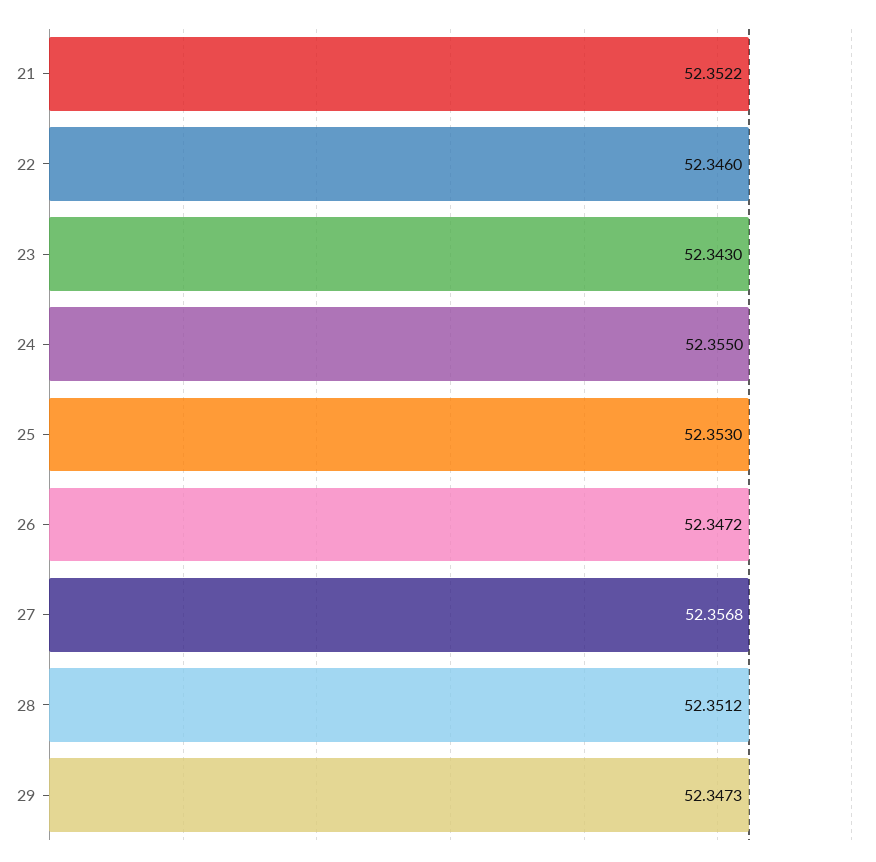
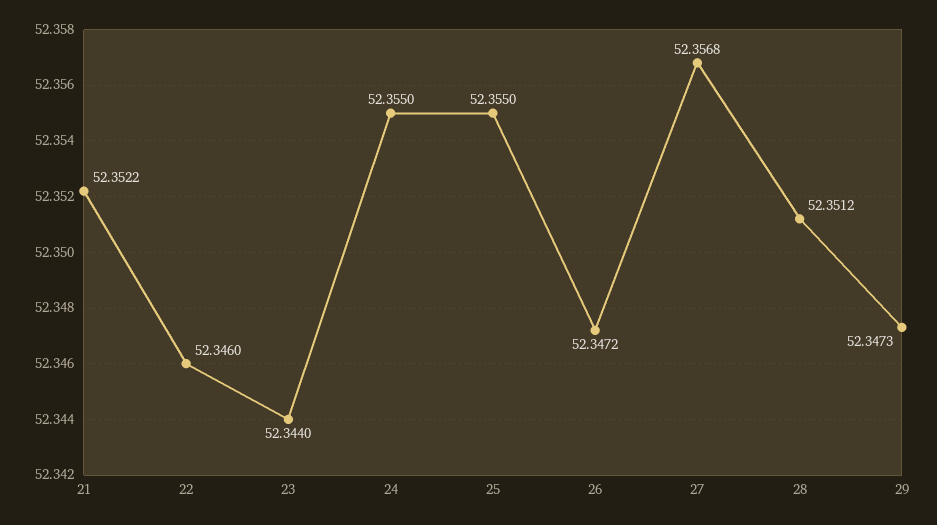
  {
    "21": 52.3522,
    "22": 52.346,
-   "23": 52.343,
+   "23": 52.344,
    "24": 52.355,
-   "25": 52.353,
+   "25": 52.355,
    "26": 52.3472,
    "27": 52.3568,
    "28": 52.3512,
    "29": 52.3473
  }

